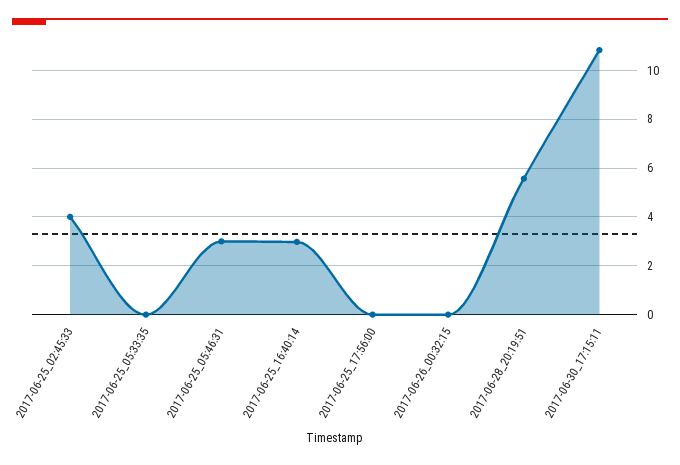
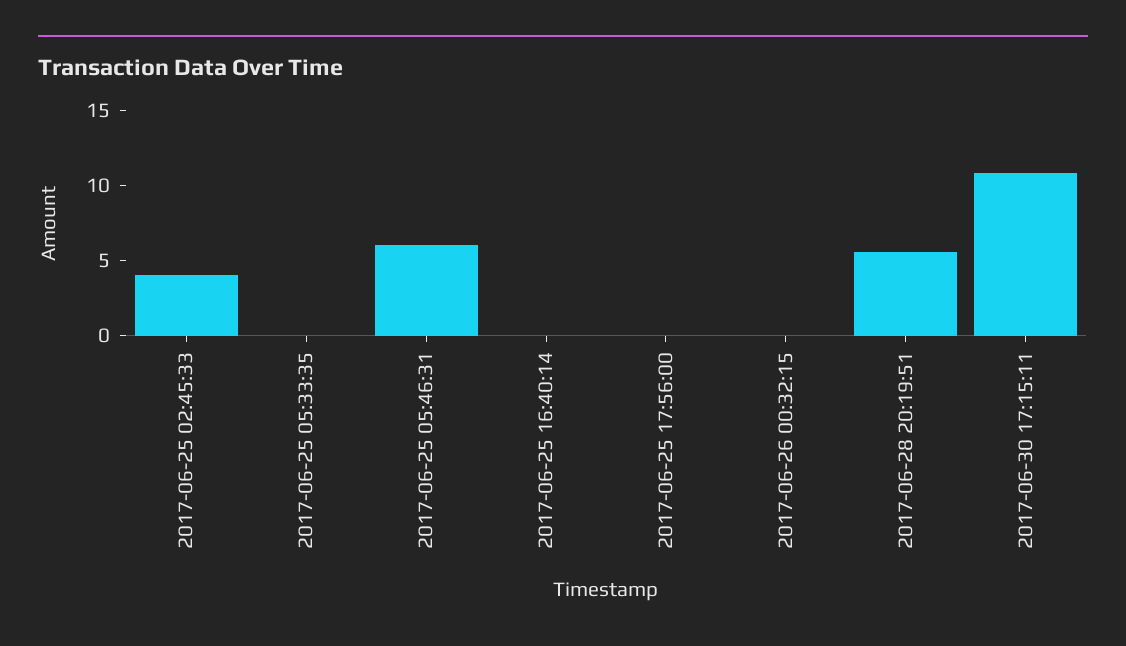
  {
    "2017-06-25_02:45:33": 4,
    "2017-06-25_05:33:35": 0,
-   "2017-06-25_05:46:31": 3,
+   "2017-06-25_05:46:31": 6,
-   "2017-06-25_16:40:14": 3,
+   "2017-06-25_16:40:14": 0,
    "2017-06-25_17:56:00": 0,
    "2017-06-26_00:32:15": 0,
    "2017-06-28_20:19:51": 5.5,
    "2017-06-30_17:15:11": 10.75
  }

